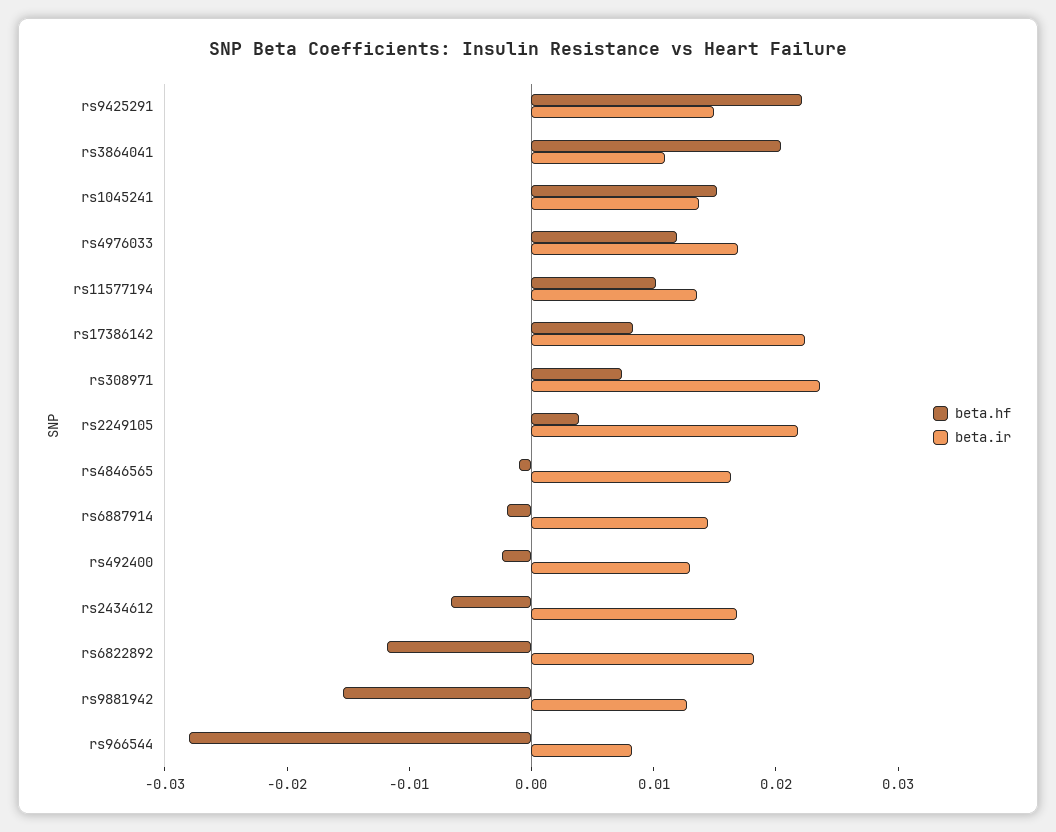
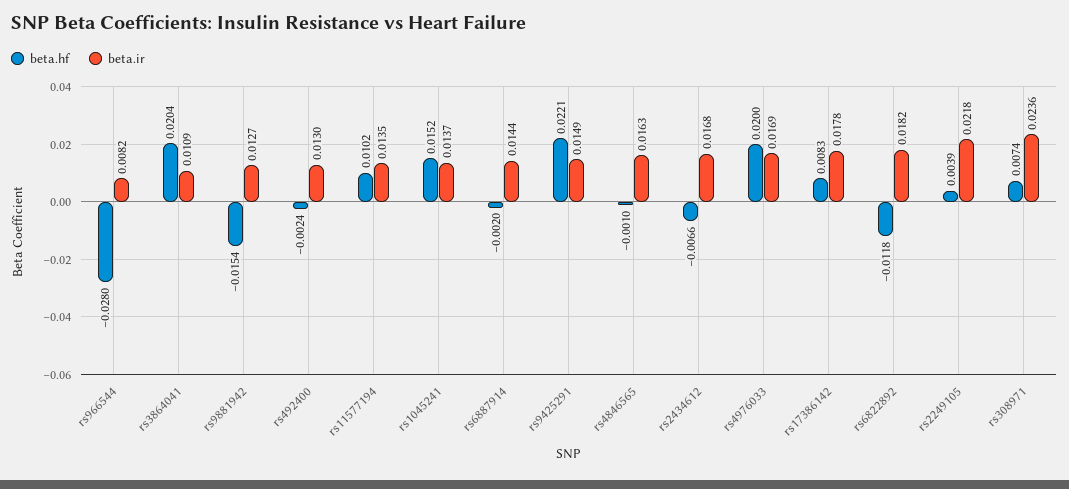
  {
    "beta.hf": {
      "rs9425291": 0.0221,
      "rs3864041": 0.0204,
      "rs1045241": 0.0152,
-     "rs4976033": 0.012,
+     "rs4976033": 0.02,
      "rs11577194": 0.0102,
      "rs17386142": 0.0083,
      "rs308971": 0.0074,
      "rs2249105": 0.0039,
      "rs4846565": -0.001,
      "rs6887914": -0.002,
      "rs492400": -0.0024,
      "rs2434612": -0.0066,
      "rs6822892": -0.0118,
      "rs9881942": -0.0154,
      "rs966544": -0.028
    },
    "beta.ir": {
      "rs9425291": 0.0149,
      "rs3864041": 0.0109,
      "rs1045241": 0.0137,
      "rs4976033": 0.0169,
      "rs11577194": 0.0135,
-     "rs17386142": 0.022,
+     "rs17386142": 0.0178,
      "rs308971": 0.0236,
      "rs2249105": 0.0218,
      "rs4846565": 0.0163,
      "rs6887914": 0.0144,
      "rs492400": 0.013,
      "rs2434612": 0.0168,
      "rs6822892": 0.0182,
      "rs9881942": 0.0127,
      "rs966544": 0.0082
    }
  }

